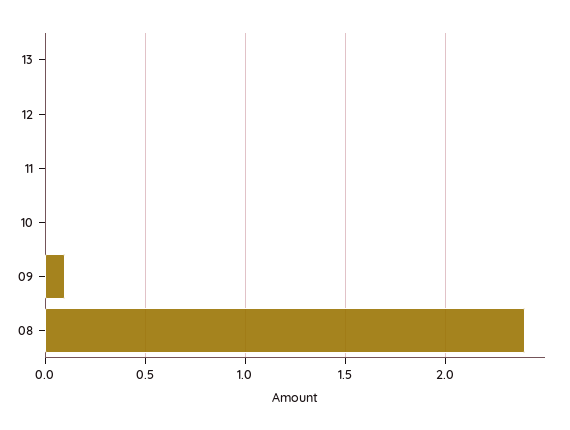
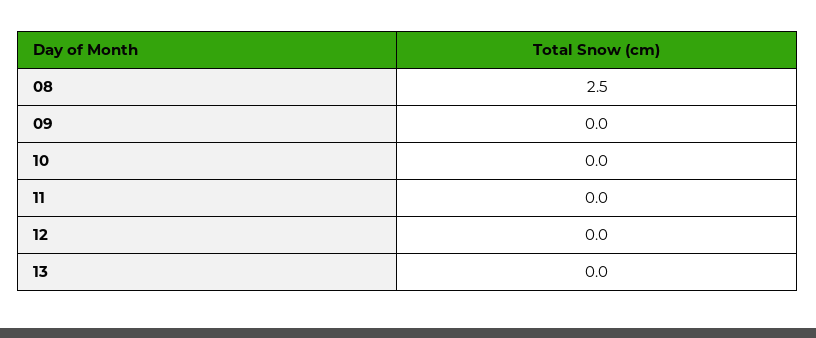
  {
    "13": 0,
    "12": 0,
    "11": 0,
    "10": 0,
-   "09": 0.1,
+   "09": 0,
-   "08": 2.4
+   "08": 2.5
  }

